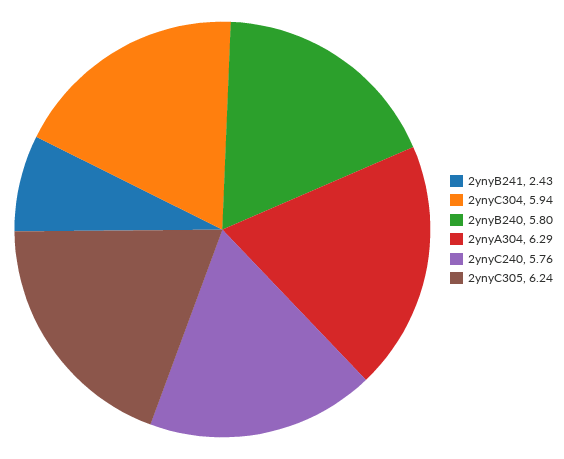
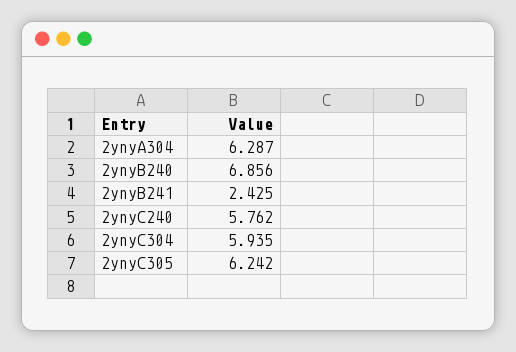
  {
    "2ynyB241": 2.425,
    "2ynyC304": 5.935,
-   "2ynyB240": 5.8,
+   "2ynyB240": 6.856,
    "2ynyA304": 6.287,
    "2ynyC240": 5.762,
    "2ynyC305": 6.242
  }

